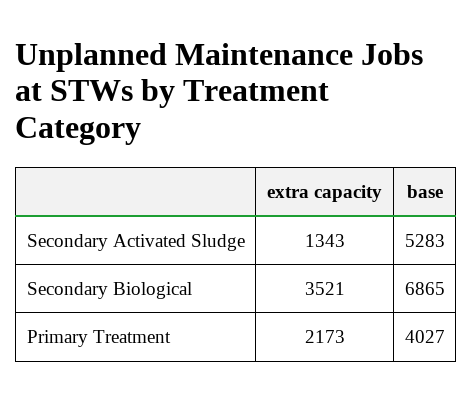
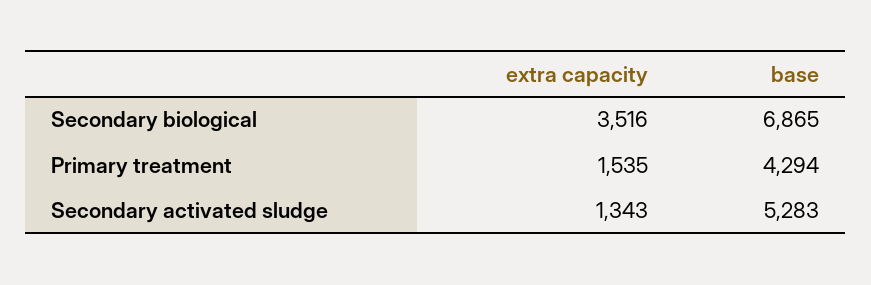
  {
    "extra capacity": {
      "Secondary Activated Sludge": 1343,
-     "Secondary Biological": 3521,
+     "Secondary Biological": 3516,
-     "Primary Treatment": 2173
+     "Primary Treatment": 1535
    },
    "base": {
      "Secondary Activated Sludge": 5283,
      "Secondary Biological": 6865,
-     "Primary Treatment": 4027
+     "Primary Treatment": 4294
    }
  }

